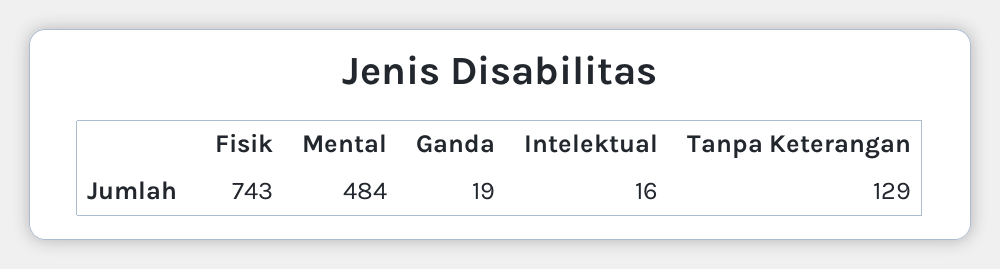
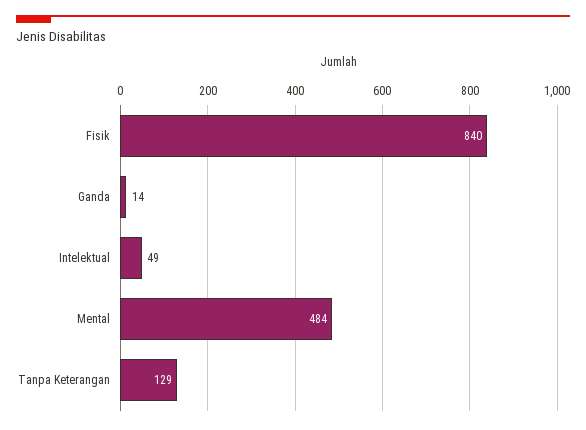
  {
-   "Fisik": 743,
+   "Fisik": 840,
    "Mental": 484,
-   "Ganda": 19,
+   "Ganda": 14,
-   "Intelektual": 16,
+   "Intelektual": 49,
    "Tanpa Keterangan": 129
  }

